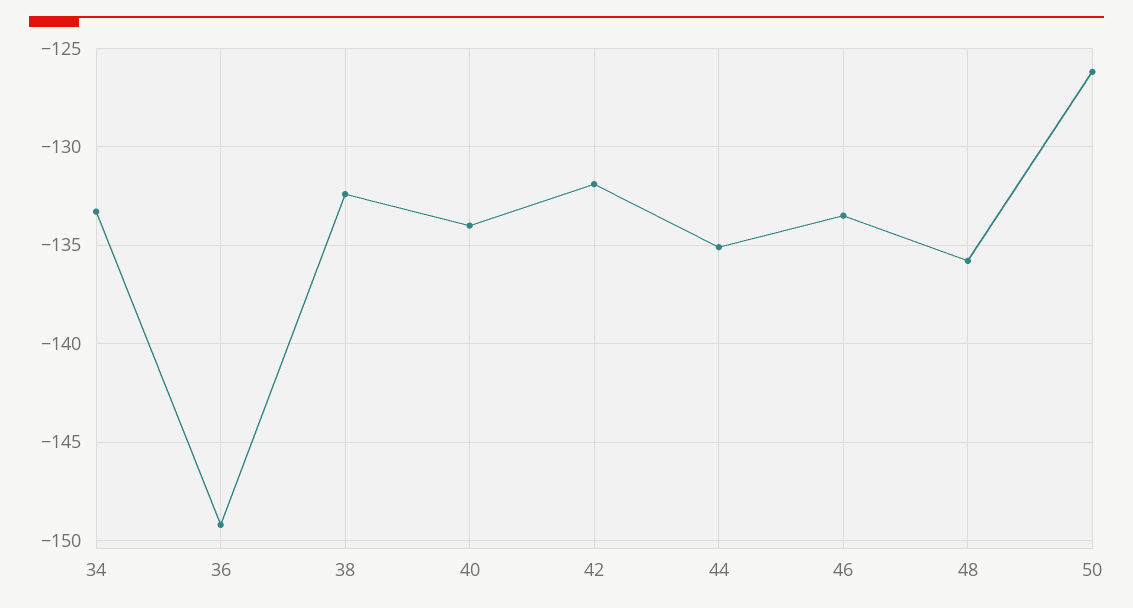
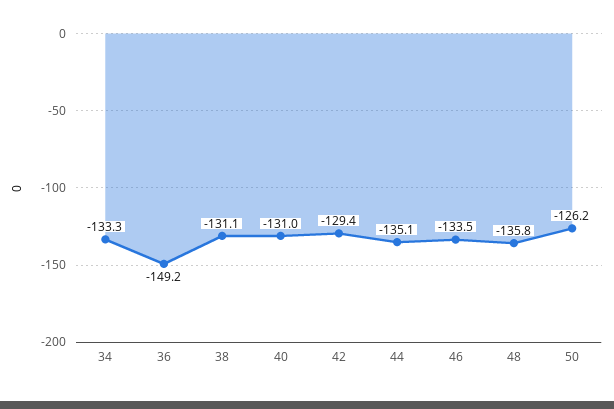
  {
    "34": -133.3,
    "36": -149.2,
-   "38": -132.5,
+   "38": -131.1,
-   "40": -134,
+   "40": -131,
-   "42": -132,
+   "42": -129.4,
    "44": -135.1,
    "46": -133.5,
    "48": -135.8,
    "50": -126.2
  }

